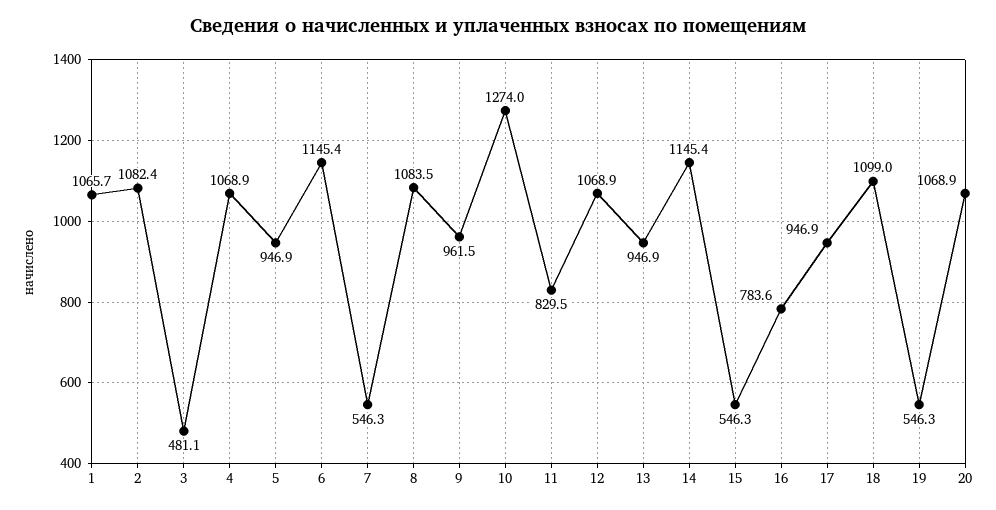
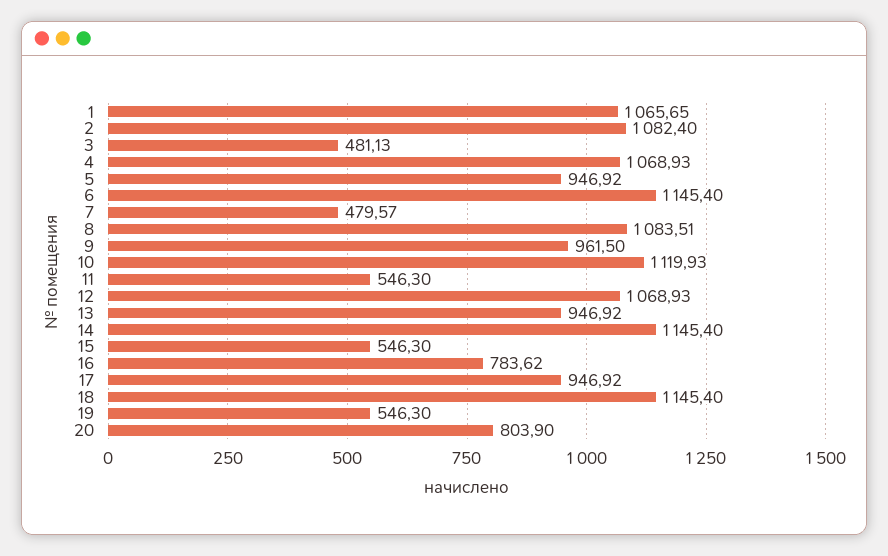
  {
    "1": 1065.65,
    "2": 1082.4,
    "3": 481.13,
    "4": 1068.93,
    "5": 946.92,
    "6": 1145.4,
-   "7": 546.3,
+   "7": 479.57,
    "8": 1083.51,
    "9": 961.5,
-   "10": 1274,
+   "10": 1119.93,
-   "11": 829.5,
+   "11": 546.3,
    "12": 1068.93,
    "13": 946.92,
    "14": 1145.4,
    "15": 546.3,
    "16": 783.62,
    "17": 946.92,
-   "18": 1099,
+   "18": 1145.4,
    "19": 546.3,
-   "20": 1068.9
+   "20": 803.9
  }

